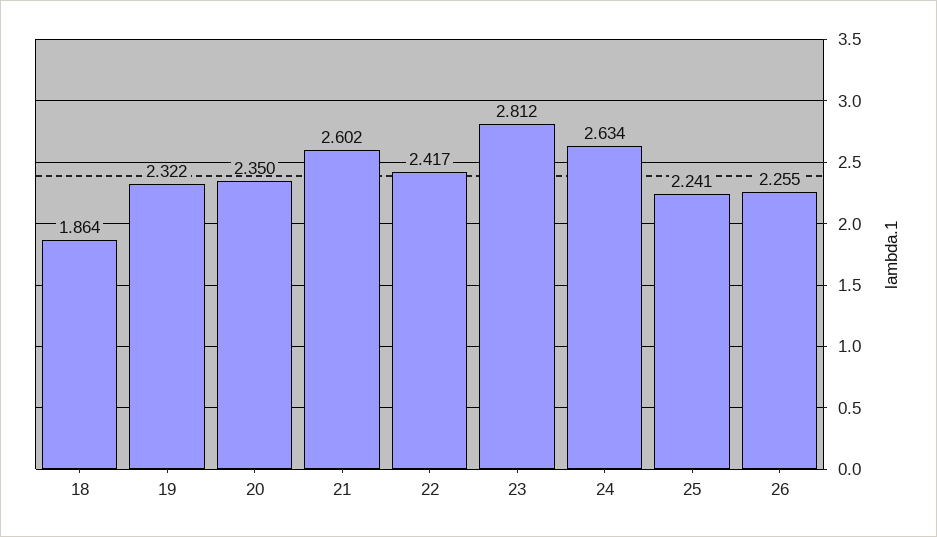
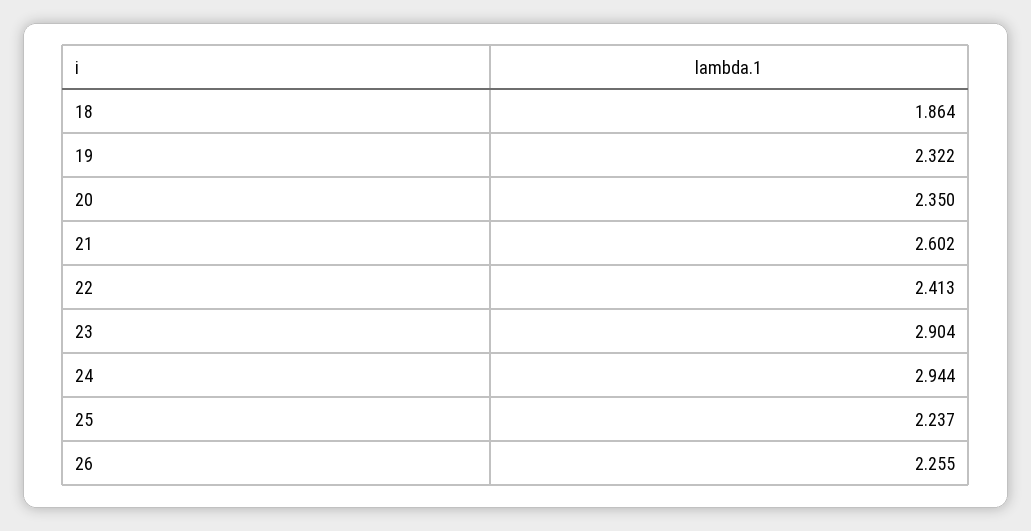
  {
    "18": 1.864,
    "19": 2.322,
    "20": 2.35,
    "21": 2.602,
-   "22": 2.417,
+   "22": 2.413,
-   "23": 2.812,
+   "23": 2.904,
-   "24": 2.634,
+   "24": 2.944,
-   "25": 2.241,
+   "25": 2.237,
    "26": 2.255
  }

